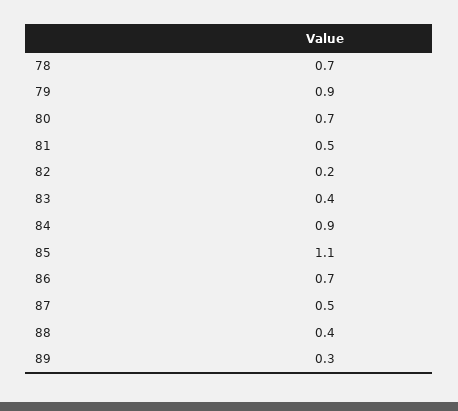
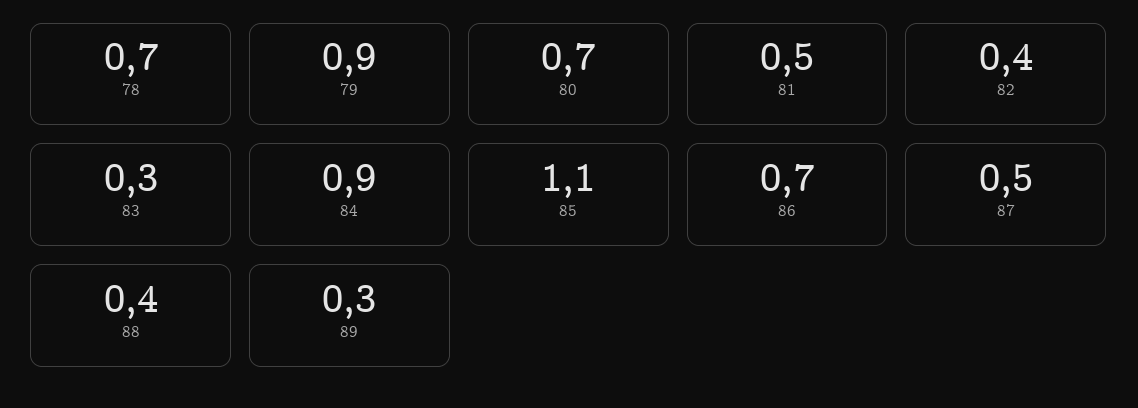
  {
    "78": 0.7,
    "79": 0.9,
    "80": 0.7,
    "81": 0.5,
-   "82": 0.2,
+   "82": 0.4,
-   "83": 0.4,
+   "83": 0.3,
    "84": 0.9,
    "85": 1.1,
    "86": 0.7,
    "87": 0.5,
    "88": 0.4,
    "89": 0.3
  }

